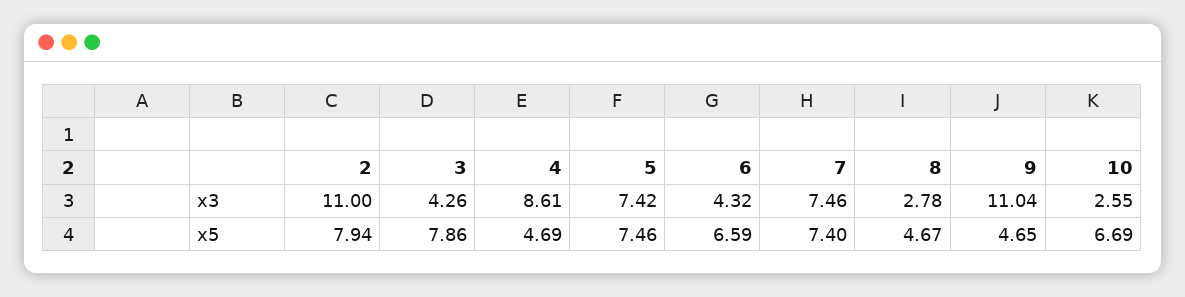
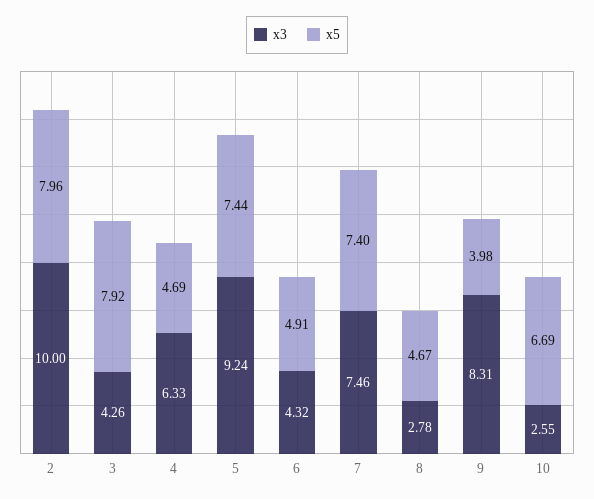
  {
    "x3": {
-     "2": 11,
+     "2": 10,
      "3": 4.26,
-     "4": 8.61,
+     "4": 6.33,
-     "5": 7.42,
+     "5": 9.24,
      "6": 4.32,
      "7": 7.46,
      "8": 2.78,
-     "9": 11.04,
+     "9": 8.31,
      "10": 2.55
    },
    "x5": {
-     "2": 7.94,
+     "2": 7.96,
-     "3": 7.86,
+     "3": 7.92,
      "4": 4.69,
-     "5": 7.46,
+     "5": 7.44,
-     "6": 6.59,
+     "6": 4.91,
      "7": 7.4,
      "8": 4.67,
-     "9": 4.65,
+     "9": 3.98,
      "10": 6.69
    }
  }

